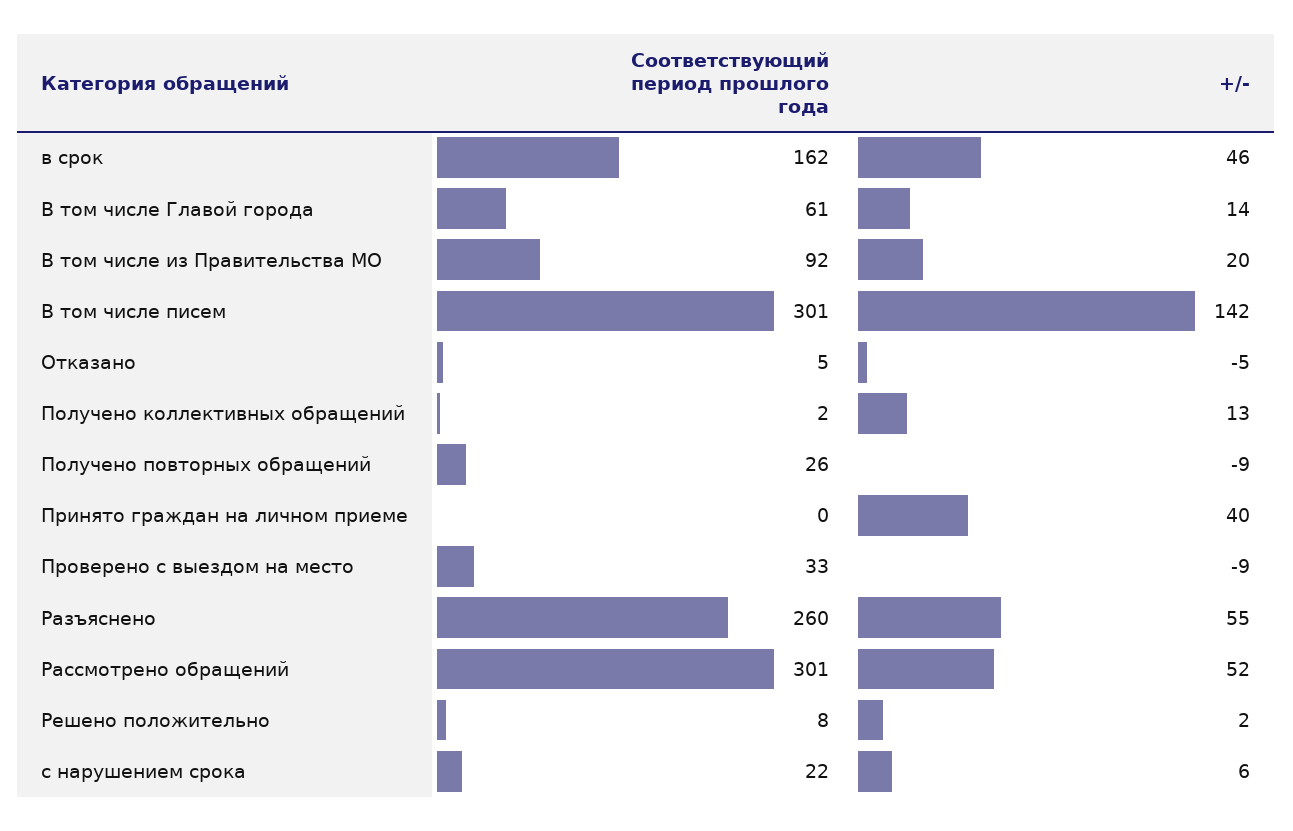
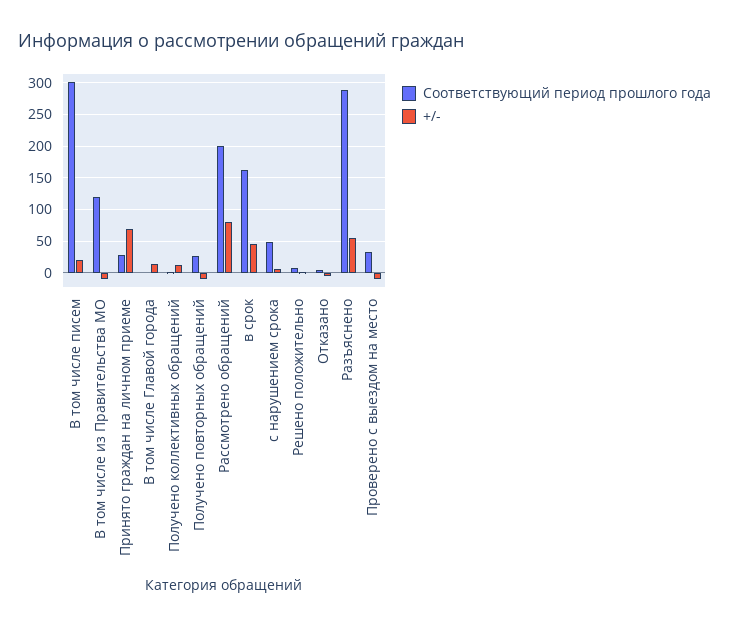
  {
    "Соответствующий период прошлого года": {
      "в срок": 162,
-     "В том числе Главой города": 61,
+     "В том числе Главой города": 0,
-     "В том числе из Правительства МО": 92,
+     "В том числе из Правительства МО": 120,
      "В том числе писем": 301,
      "Отказано": 5,
      "Получено коллективных обращений": 2,
      "Получено повторных обращений": 26,
-     "Принято граждан на личном приеме": 0,
+     "Принято граждан на личном приеме": 30,
      "Проверено с выездом на место": 33,
-     "Разъяснено": 260,
+     "Разъяснено": 290,
-     "Рассмотрено обращений": 301,
+     "Рассмотрено обращений": 200,
      "Решено положительно": 8,
-     "с нарушением срока": 22
+     "с нарушением срока": 50
    },
    "+/-": {
      "в срок": 46,
      "В том числе Главой города": 14,
-     "В том числе из Правительства МО": 20,
+     "В том числе из Правительства МО": -10,
-     "В том числе писем": 142,
+     "В том числе писем": 20,
      "Отказано": -5,
      "Получено коллективных обращений": 13,
      "Получено повторных обращений": -9,
-     "Принято граждан на личном приеме": 40,
+     "Принято граждан на личном приеме": 70,
      "Проверено с выездом на место": -9,
      "Разъяснено": 55,
-     "Рассмотрено обращений": 52,
+     "Рассмотрено обращений": 80,
      "Решено положительно": 2,
      "с нарушением срока": 6
    }
  }

